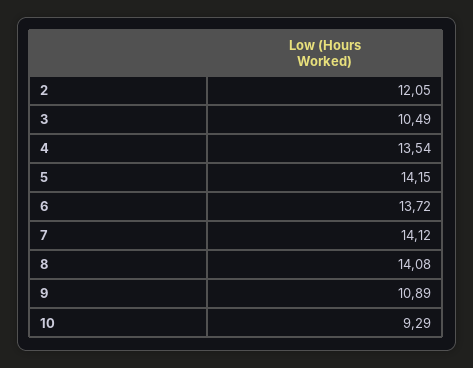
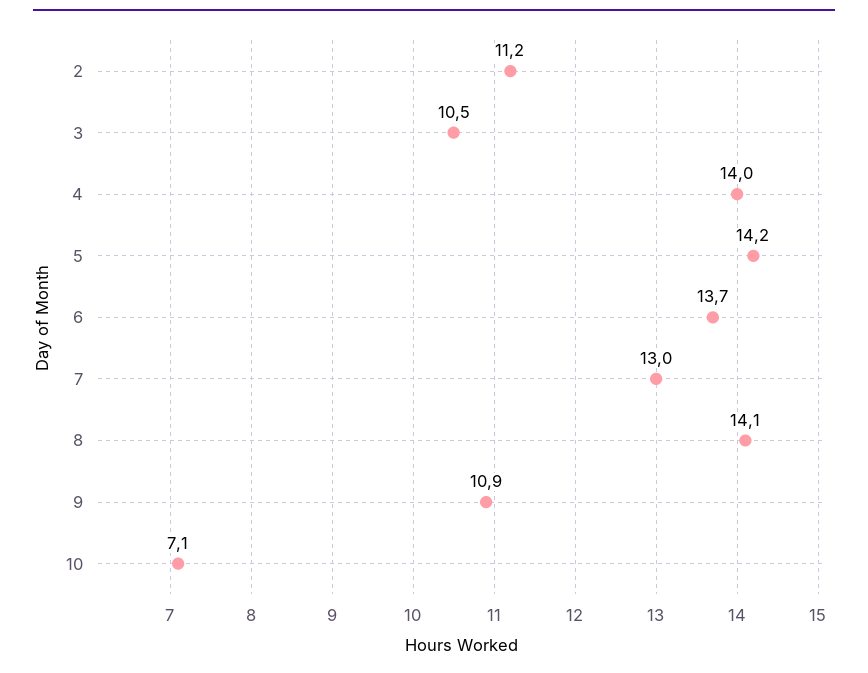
  {
-   "2": 12.05,
+   "2": 11.2,
    "3": 10.49,
-   "4": 13.54,
+   "4": 14,
    "5": 14.15,
    "6": 13.72,
-   "7": 14.12,
+   "7": 13,
    "8": 14.08,
    "9": 10.89,
-   "10": 9.29
+   "10": 7.1
  }

